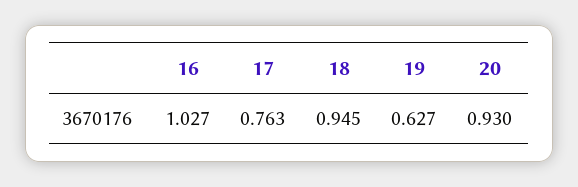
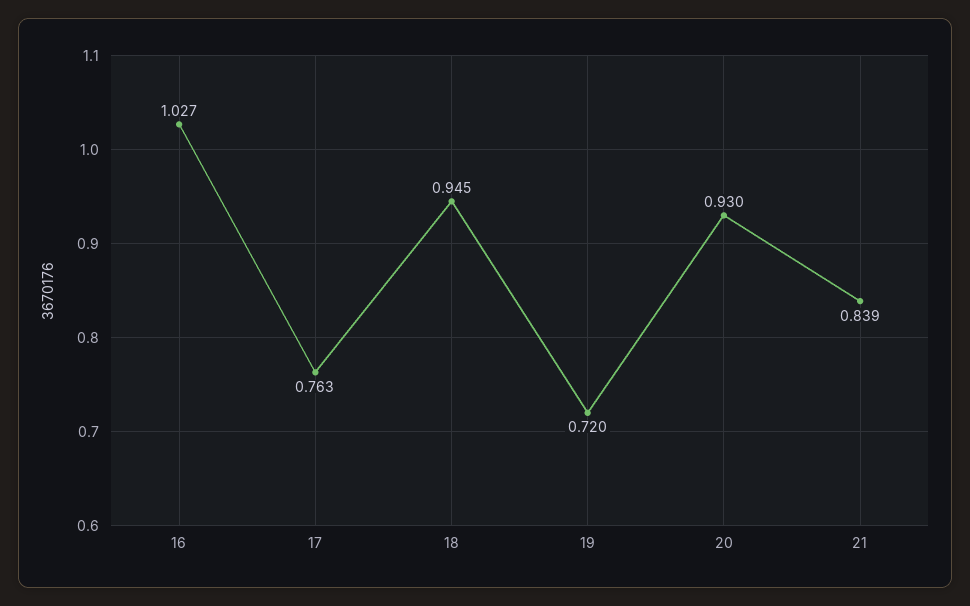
  {
    "16": 1.027,
    "17": 0.763,
    "18": 0.945,
-   "19": 0.627,
+   "19": 0.72,
-   "20": 0.93
+   "20": 0.93,
+   "21": 0.839
  }

